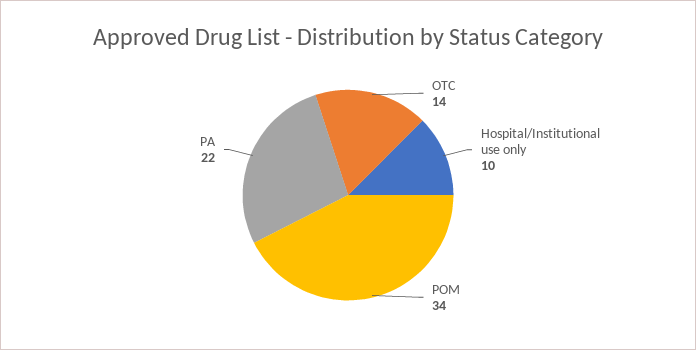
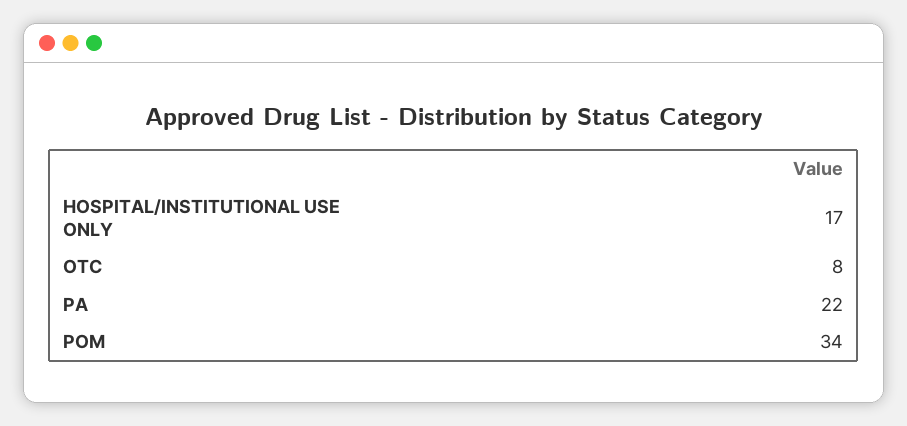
  {
-   "OTC": 14,
+   "OTC": 8,
-   "Hospital/Institutional use only": 10,
+   "Hospital/Institutional use only": 17,
    "POM": 34,
    "PA": 22
  }

